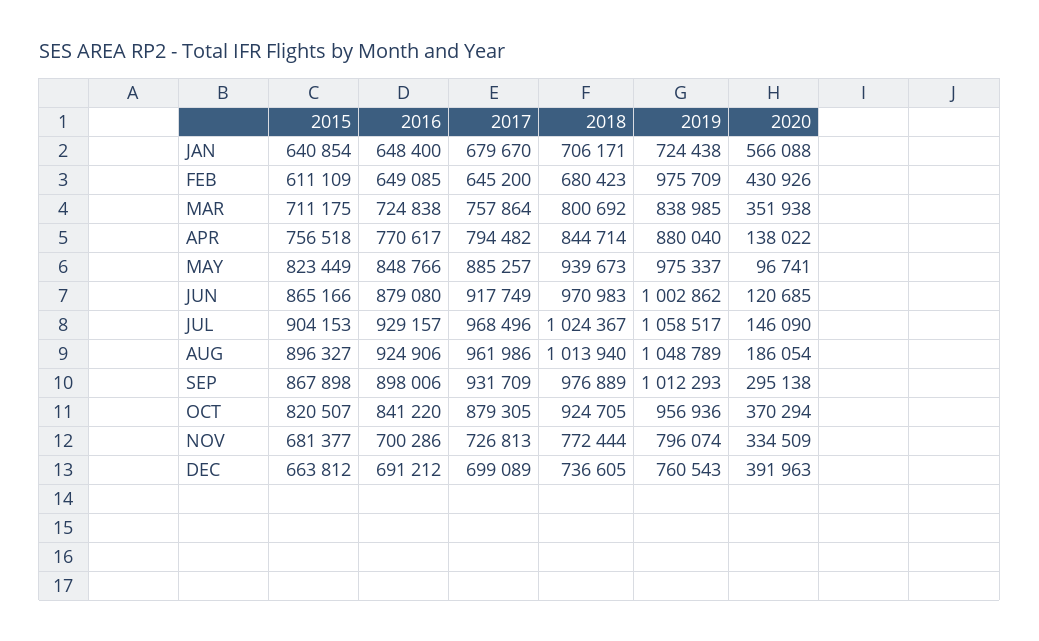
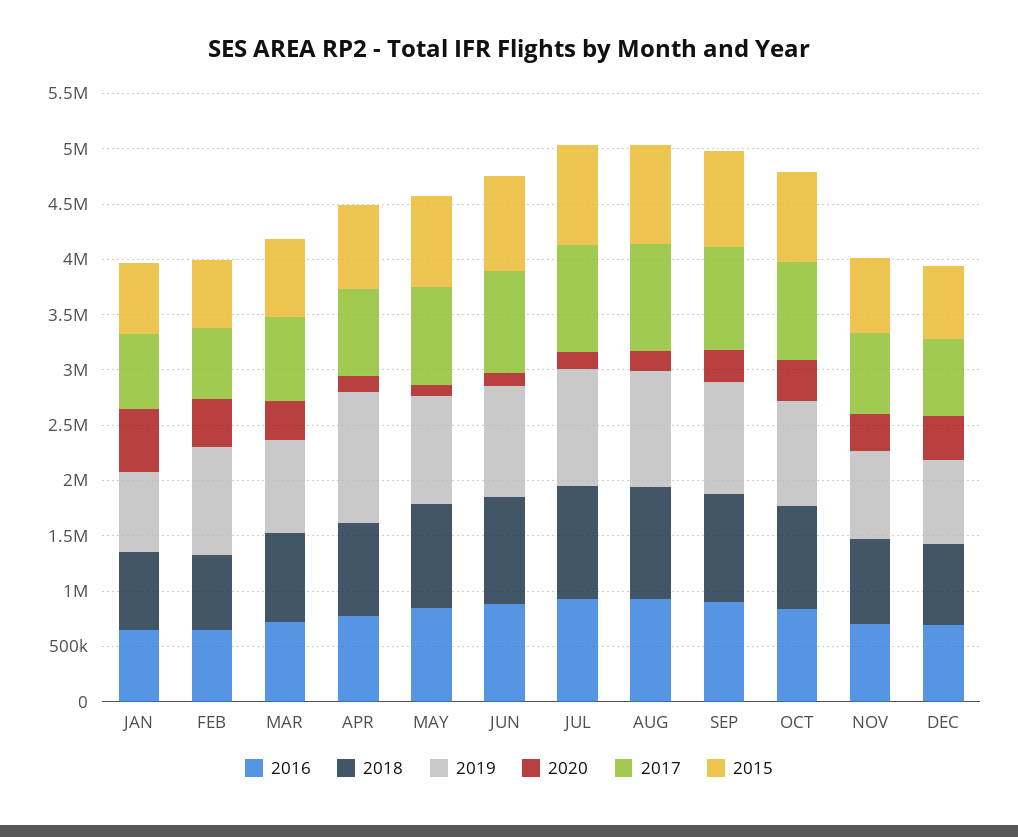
  {
    "2015": {
      "JAN": 640854,
      "FEB": 611109,
      "MAR": 711175,
      "APR": 756518,
      "MAY": 823449,
      "JUN": 865166,
      "JUL": 904153,
      "AUG": 896327,
      "SEP": 867898,
      "OCT": 820507,
      "NOV": 681377,
      "DEC": 663812
    },
    "2016": {
      "JAN": 648400,
      "FEB": 649085,
      "MAR": 724838,
      "APR": 770617,
      "MAY": 848766,
      "JUN": 879080,
      "JUL": 929157,
      "AUG": 924906,
      "SEP": 898006,
      "OCT": 841220,
      "NOV": 700286,
      "DEC": 691212
    },
    "2017": {
      "JAN": 679670,
      "FEB": 645200,
      "MAR": 757864,
      "APR": 794482,
      "MAY": 885257,
      "JUN": 917749,
      "JUL": 968496,
      "AUG": 961986,
      "SEP": 931709,
      "OCT": 879305,
      "NOV": 726813,
      "DEC": 699089
    },
    "2018": {
      "JAN": 706171,
      "FEB": 680423,
      "MAR": 800692,
      "APR": 844714,
      "MAY": 939673,
      "JUN": 970983,
      "JUL": 1024367,
      "AUG": 1013940,
      "SEP": 976889,
      "OCT": 924705,
      "NOV": 772444,
      "DEC": 736605
    },
    "2019": {
      "JAN": 724438,
      "FEB": 975709,
      "MAR": 838985,
-     "APR": 880040,
+     "APR": 1200000,
      "MAY": 975337,
      "JUN": 1002862,
      "JUL": 1058517,
      "AUG": 1048789,
      "SEP": 1012293,
      "OCT": 956936,
      "NOV": 796074,
      "DEC": 760543
    },
    "2020": {
      "JAN": 566088,
      "FEB": 430926,
      "MAR": 351938,
      "APR": 138022,
      "MAY": 96741,
      "JUN": 120685,
      "JUL": 146090,
      "AUG": 186054,
      "SEP": 295138,
      "OCT": 370294,
      "NOV": 334509,
      "DEC": 391963
    }
  }

